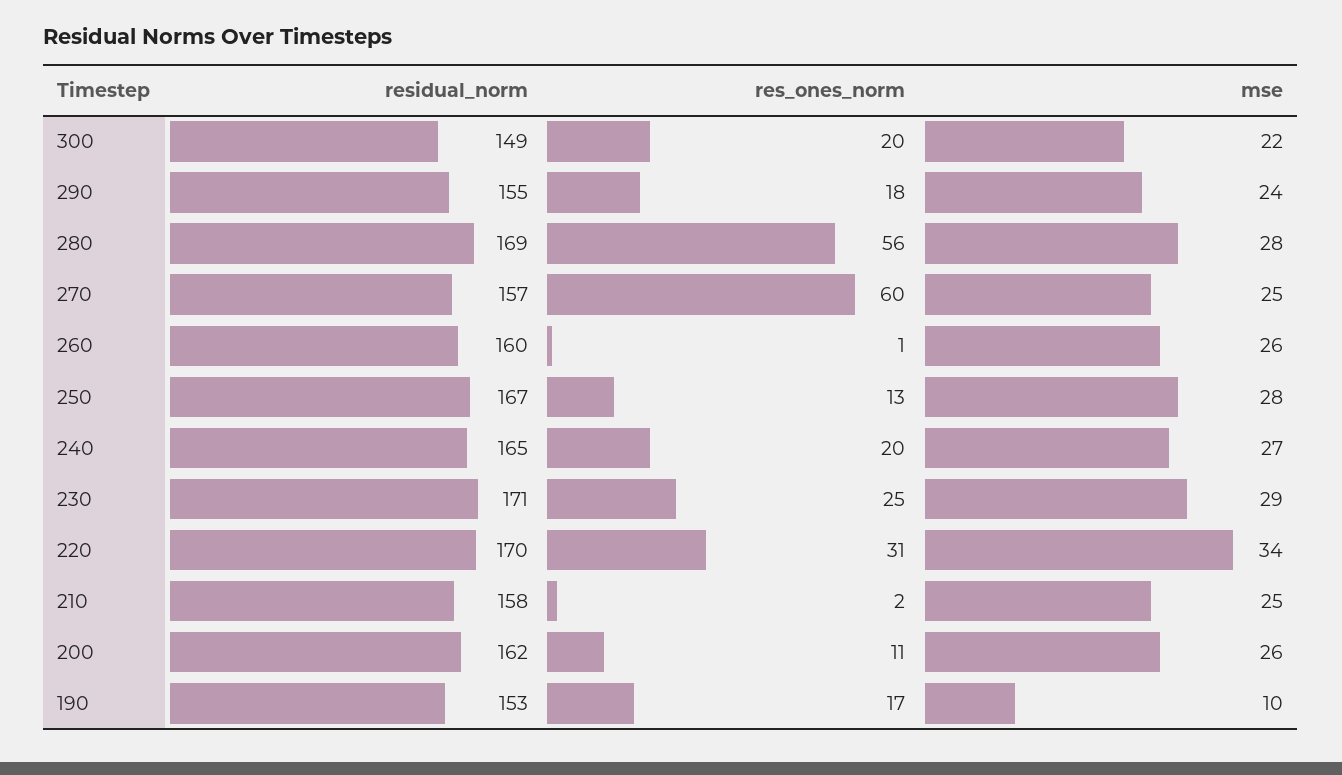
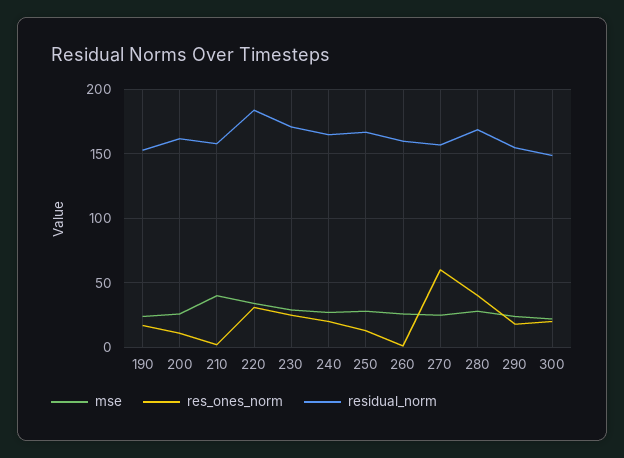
  {
    "residual_norm": {
      "300": 149,
      "290": 155,
      "280": 169,
      "270": 157,
      "260": 160,
      "250": 167,
      "240": 165,
      "230": 171,
-     "220": 170,
+     "220": 185,
      "210": 158,
      "200": 162,
      "190": 153
    },
    "res_ones_norm": {
      "300": 20,
      "290": 18,
-     "280": 56,
+     "280": 40,
      "270": 60,
      "260": 1,
      "250": 13,
      "240": 20,
      "230": 25,
      "220": 31,
      "210": 2,
      "200": 11,
      "190": 17
    },
    "mse": {
      "300": 22,
      "290": 24,
      "280": 28,
      "270": 25,
      "260": 26,
      "250": 28,
      "240": 27,
      "230": 29,
      "220": 34,
-     "210": 25,
+     "210": 40,
      "200": 26,
-     "190": 10
+     "190": 25
    }
  }

